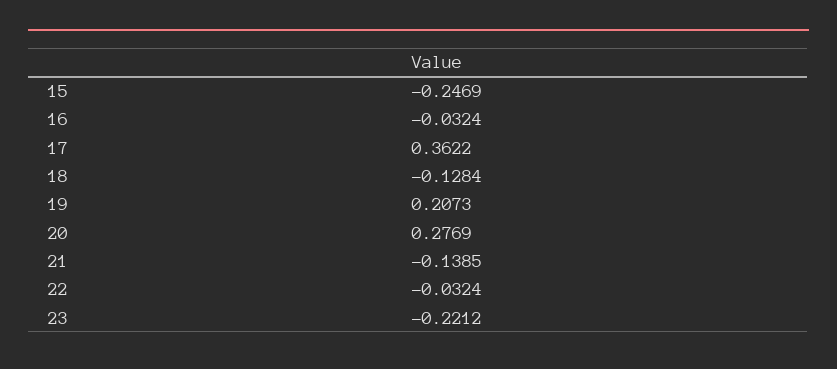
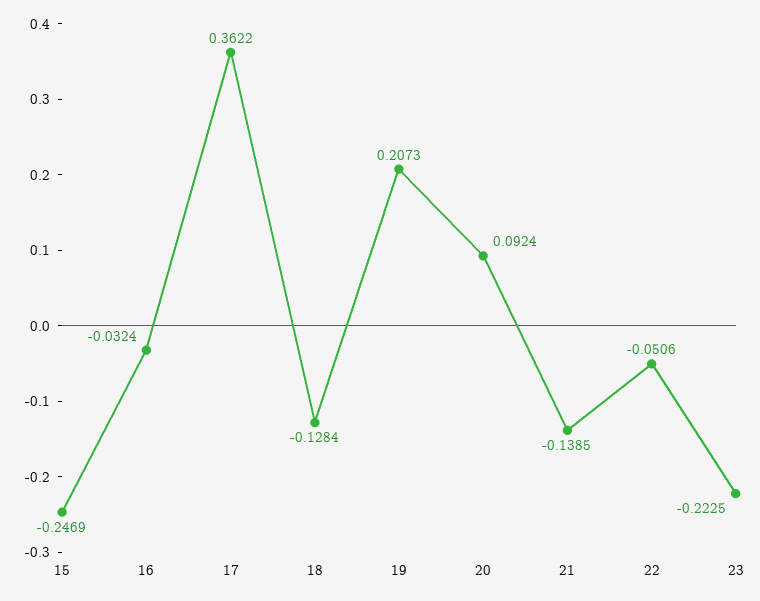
  {
    "15": -0.2469,
    "16": -0.0324,
    "17": 0.3622,
    "18": -0.1284,
    "19": 0.2073,
-   "20": 0.2769,
+   "20": 0.0924,
    "21": -0.1385,
-   "22": -0.0324,
+   "22": -0.0506,
-   "23": -0.2212
+   "23": -0.2225
  }

